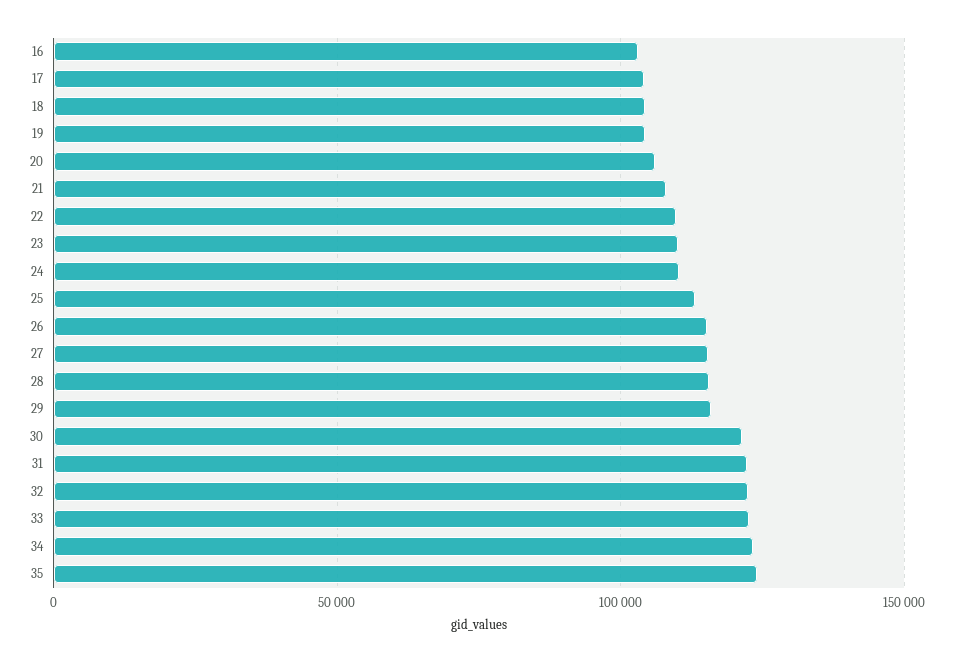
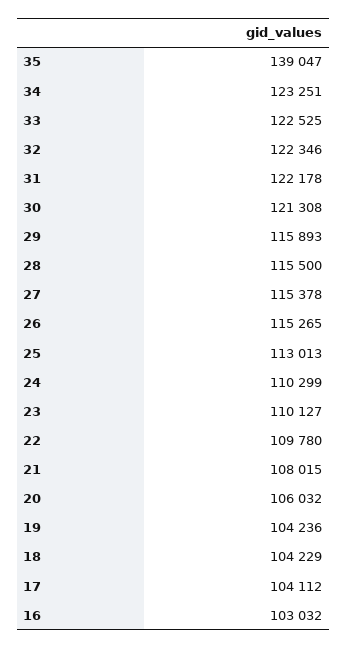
  {
    "16": 103032,
    "17": 104112,
    "18": 104229,
    "19": 104236,
    "20": 106032,
    "21": 108015,
    "22": 109780,
    "23": 110127,
    "24": 110299,
    "25": 113013,
    "26": 115265,
    "27": 115378,
    "28": 115500,
    "29": 115893,
    "30": 121308,
    "31": 122178,
    "32": 122346,
    "33": 122525,
    "34": 123251,
-   "35": 125000
+   "35": 139047
  }

